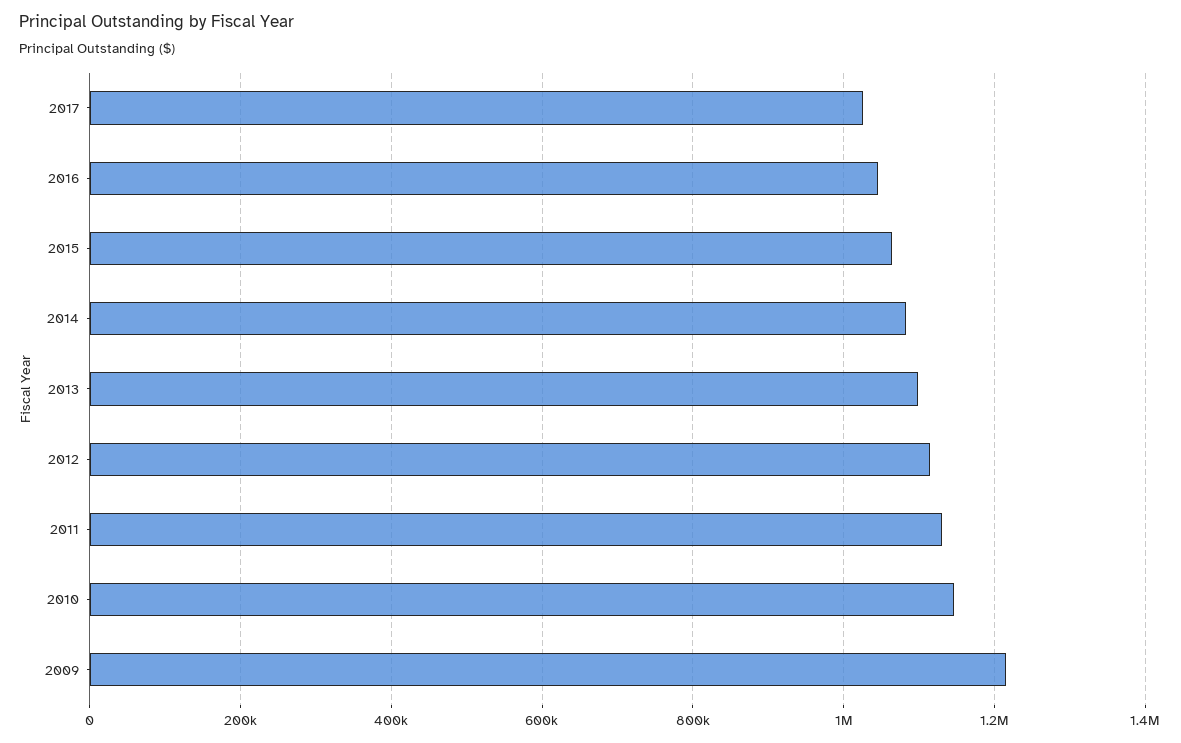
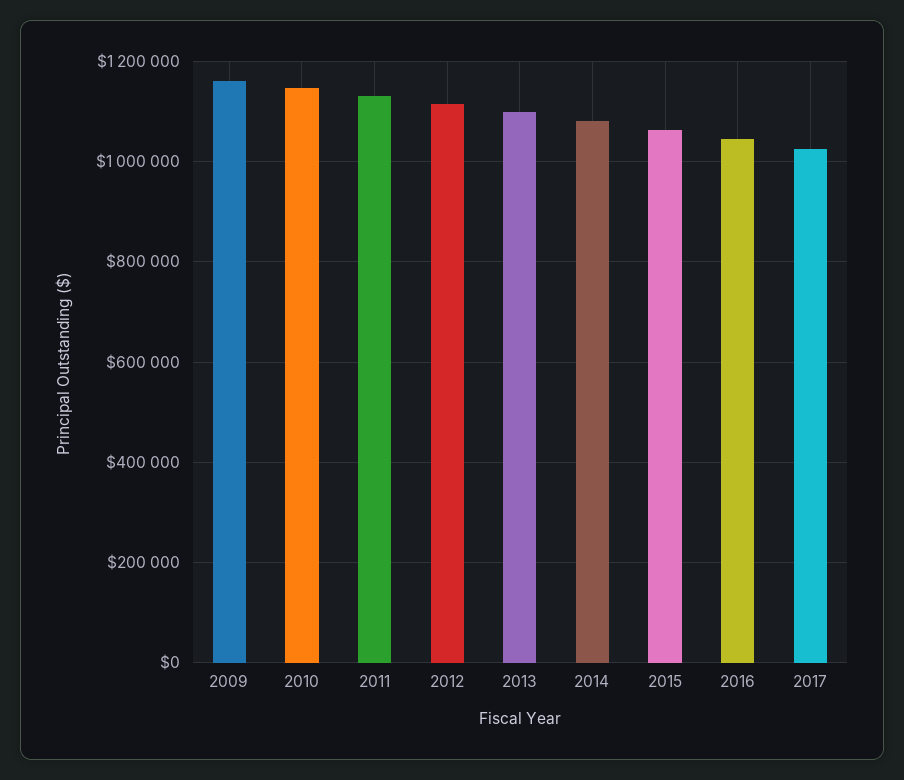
  {
    "2017": 1020000,
    "2016": 1040000,
    "2015": 1060000,
    "2014": 1080000,
    "2013": 1100000,
    "2012": 1120000,
    "2011": 1140000,
    "2010": 1140000,
-   "2009": 1220000
+   "2009": 1160000
  }

